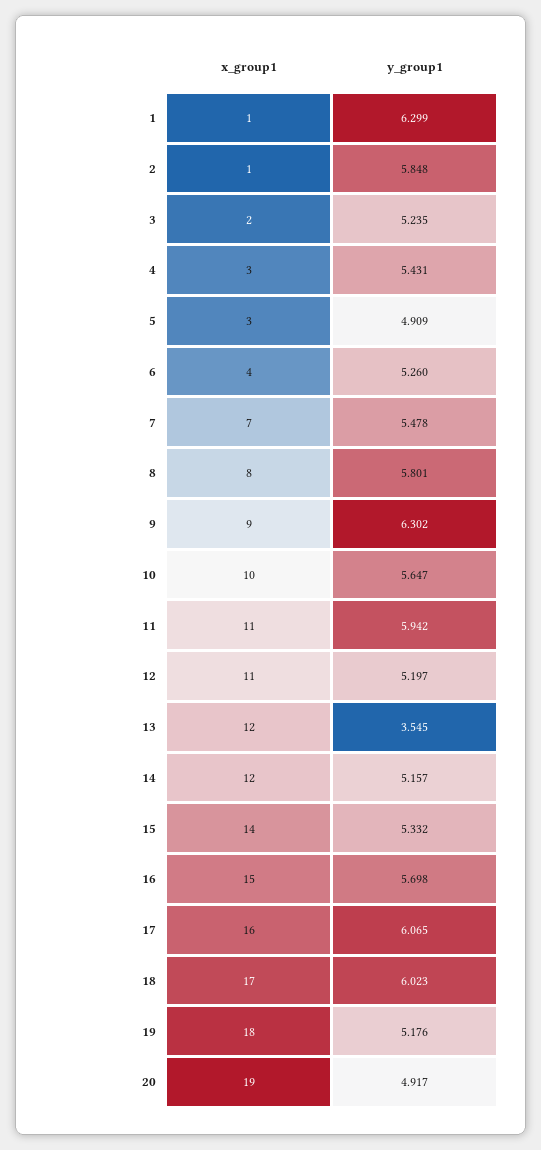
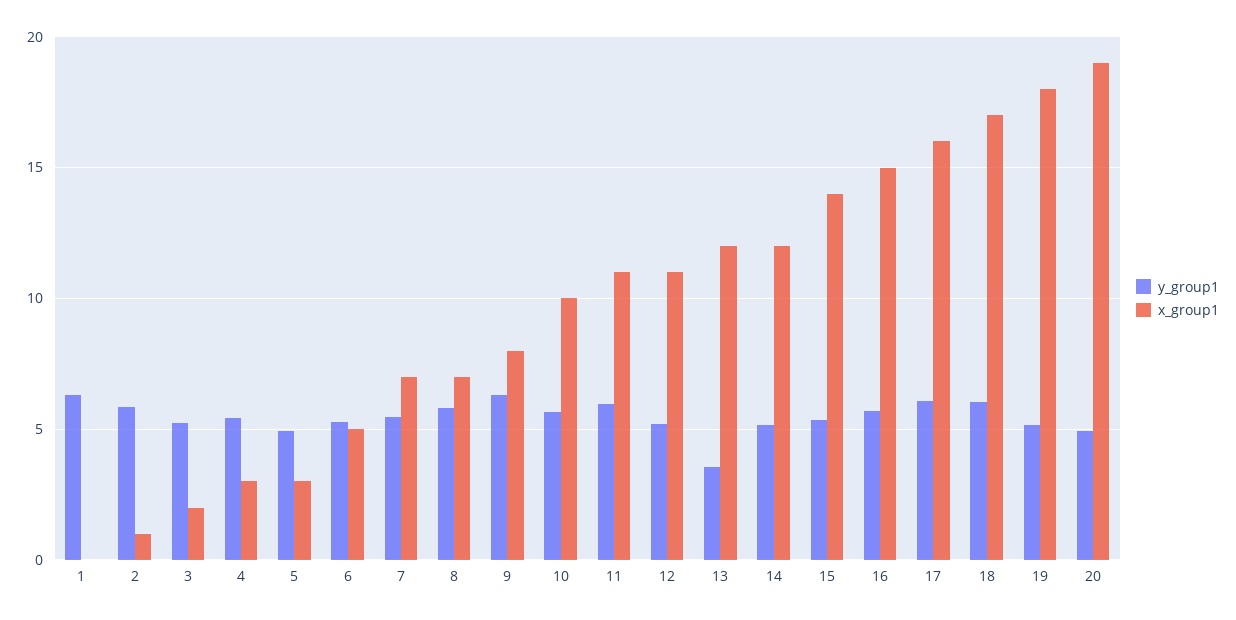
  {
    "x_group1": {
-     "1": 1,
+     "1": 0,
      "2": 1,
      "3": 2,
      "4": 3,
      "5": 3,
-     "6": 4,
+     "6": 5,
      "7": 7,
-     "8": 8,
+     "8": 7,
-     "9": 9,
+     "9": 8,
      "10": 10,
      "11": 11,
      "12": 11,
      "13": 12,
      "14": 12,
      "15": 14,
      "16": 15,
      "17": 16,
      "18": 17,
      "19": 18,
      "20": 19
    },
    "y_group1": {
      "1": 6.299,
      "2": 5.848,
      "3": 5.235,
      "4": 5.431,
      "5": 4.909,
      "6": 5.26,
      "7": 5.478,
      "8": 5.801,
      "9": 6.302,
      "10": 5.647,
      "11": 5.942,
      "12": 5.197,
      "13": 3.545,
      "14": 5.157,
      "15": 5.332,
      "16": 5.698,
      "17": 6.065,
      "18": 6.023,
      "19": 5.176,
      "20": 4.917
    }
  }

